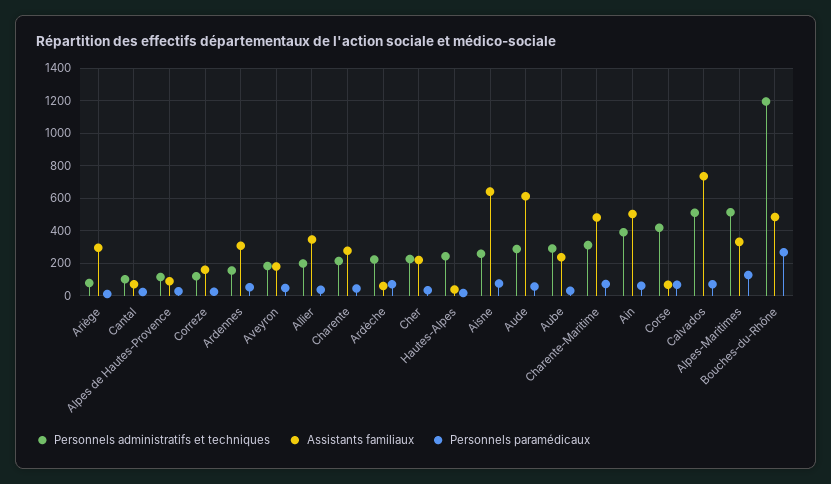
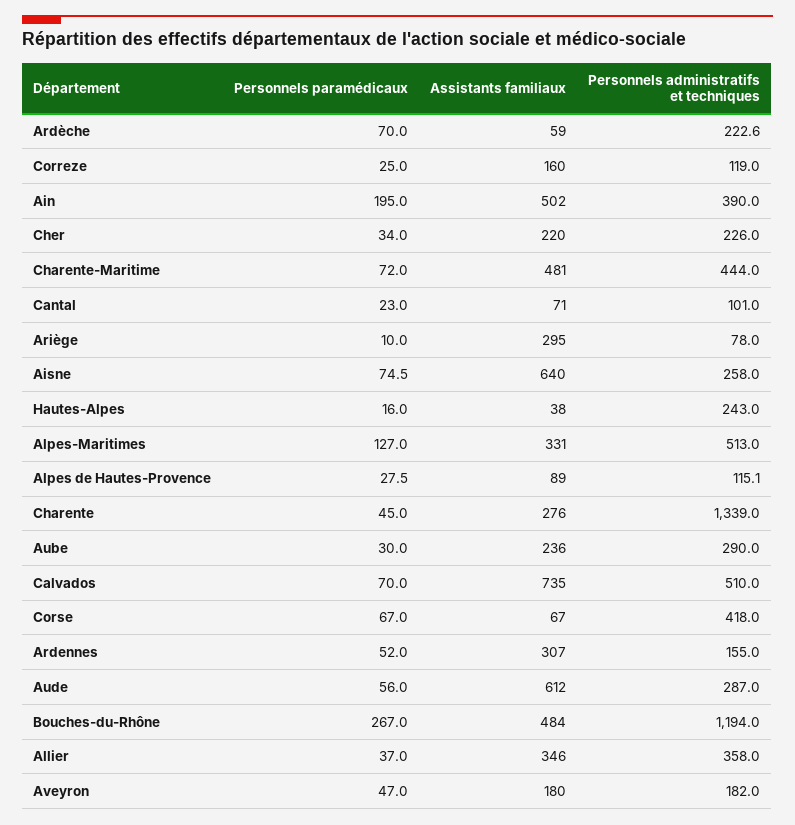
  {
    "Personnels administratifs et techniques": {
      "Ariège": 78,
      "Cantal": 101,
      "Alpes de Hautes-Provence": 115.1,
      "Correze": 119,
      "Ardennes": 155,
      "Aveyron": 182,
-     "Allier": 200,
+     "Allier": 358,
-     "Charente": 200,
+     "Charente": 1339,
      "Ardèche": 222.6,
      "Cher": 226,
      "Hautes-Alpes": 243,
      "Aisne": 258,
      "Aude": 287,
      "Aube": 290,
-     "Charente-Maritime": 300,
+     "Charente-Maritime": 444,
      "Ain": 390,
      "Corse": 418,
      "Calvados": 510,
      "Alpes-Maritimes": 513,
      "Bouches-du-Rhône": 1194
    },
    "Assistants familiaux": {
      "Ariège": 295,
      "Cantal": 71,
      "Alpes de Hautes-Provence": 89,
      "Correze": 160,
      "Ardennes": 307,
      "Aveyron": 180,
      "Allier": 346,
      "Charente": 276,
      "Ardèche": 59,
      "Cher": 220,
      "Hautes-Alpes": 38,
      "Aisne": 640,
      "Aude": 612,
      "Aube": 236,
      "Charente-Maritime": 481,
      "Ain": 502,
      "Corse": 67,
      "Calvados": 735,
      "Alpes-Maritimes": 331,
      "Bouches-du-Rhône": 484
    },
    "Personnels paramédicaux": {
      "Ariège": 10,
      "Cantal": 23,
      "Alpes de Hautes-Provence": 27.5,
      "Correze": 25,
      "Ardennes": 52,
      "Aveyron": 47,
      "Allier": 37,
      "Charente": 45,
      "Ardèche": 70,
      "Cher": 34,
      "Hautes-Alpes": 16,
      "Aisne": 74.5,
      "Aude": 56,
      "Aube": 30,
      "Charente-Maritime": 72,
-     "Ain": 50,
+     "Ain": 195,
      "Corse": 67,
      "Calvados": 70,
      "Alpes-Maritimes": 127,
      "Bouches-du-Rhône": 267
    }
  }

